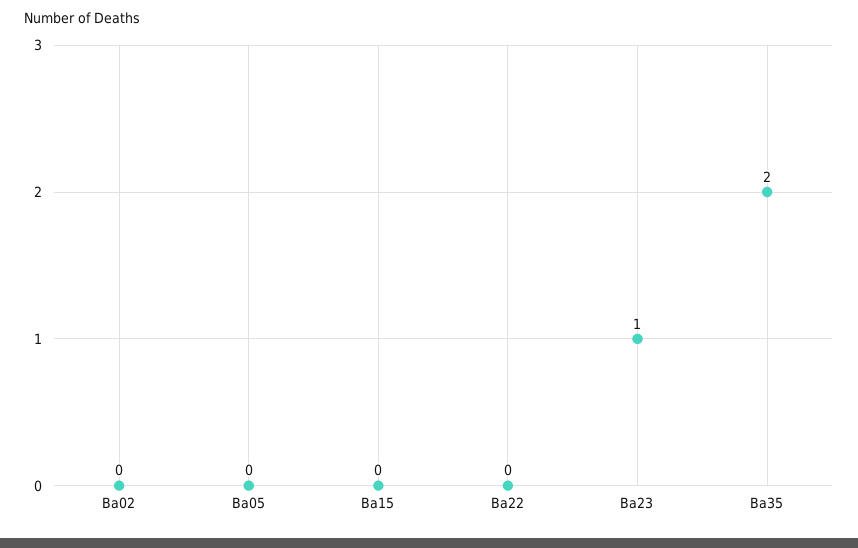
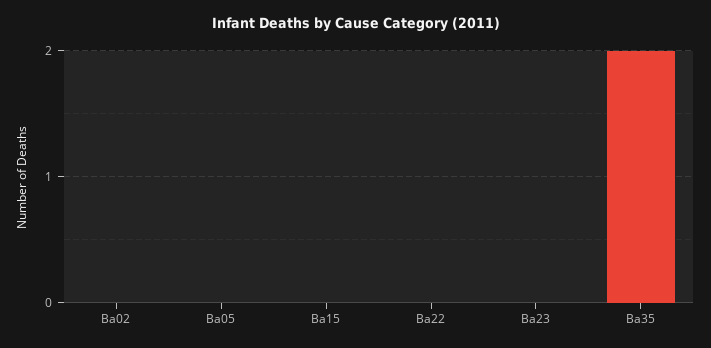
  {
    "Ba02": 0,
    "Ba05": 0,
    "Ba15": 0,
    "Ba22": 0,
-   "Ba23": 1,
+   "Ba23": 0,
    "Ba35": 2
  }

